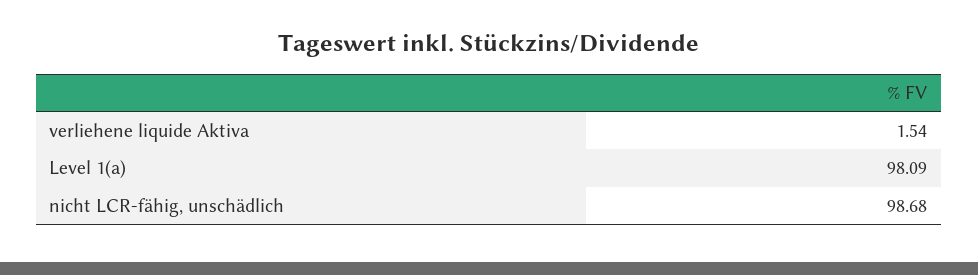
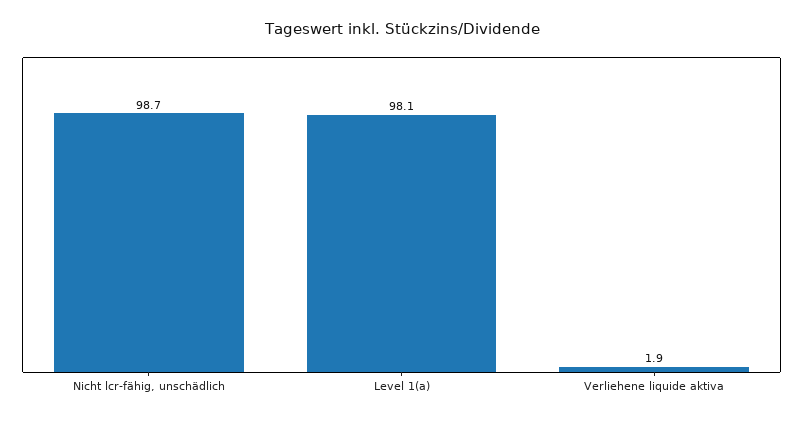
  {
-   "verliehene liquide Aktiva": 1.54,
+   "verliehene liquide Aktiva": 1.9,
    "Level 1(a)": 98.09,
    "nicht LCR-fähig, unschädlich": 98.68
  }

